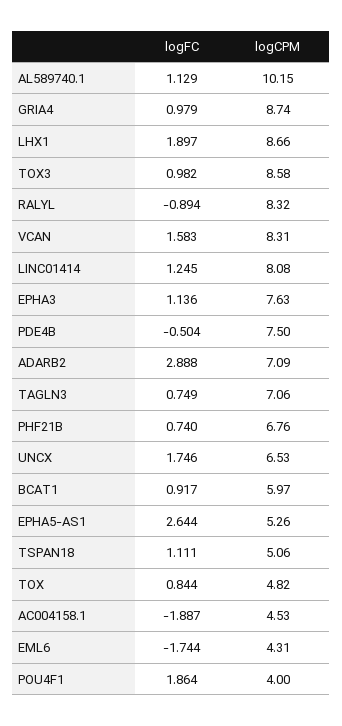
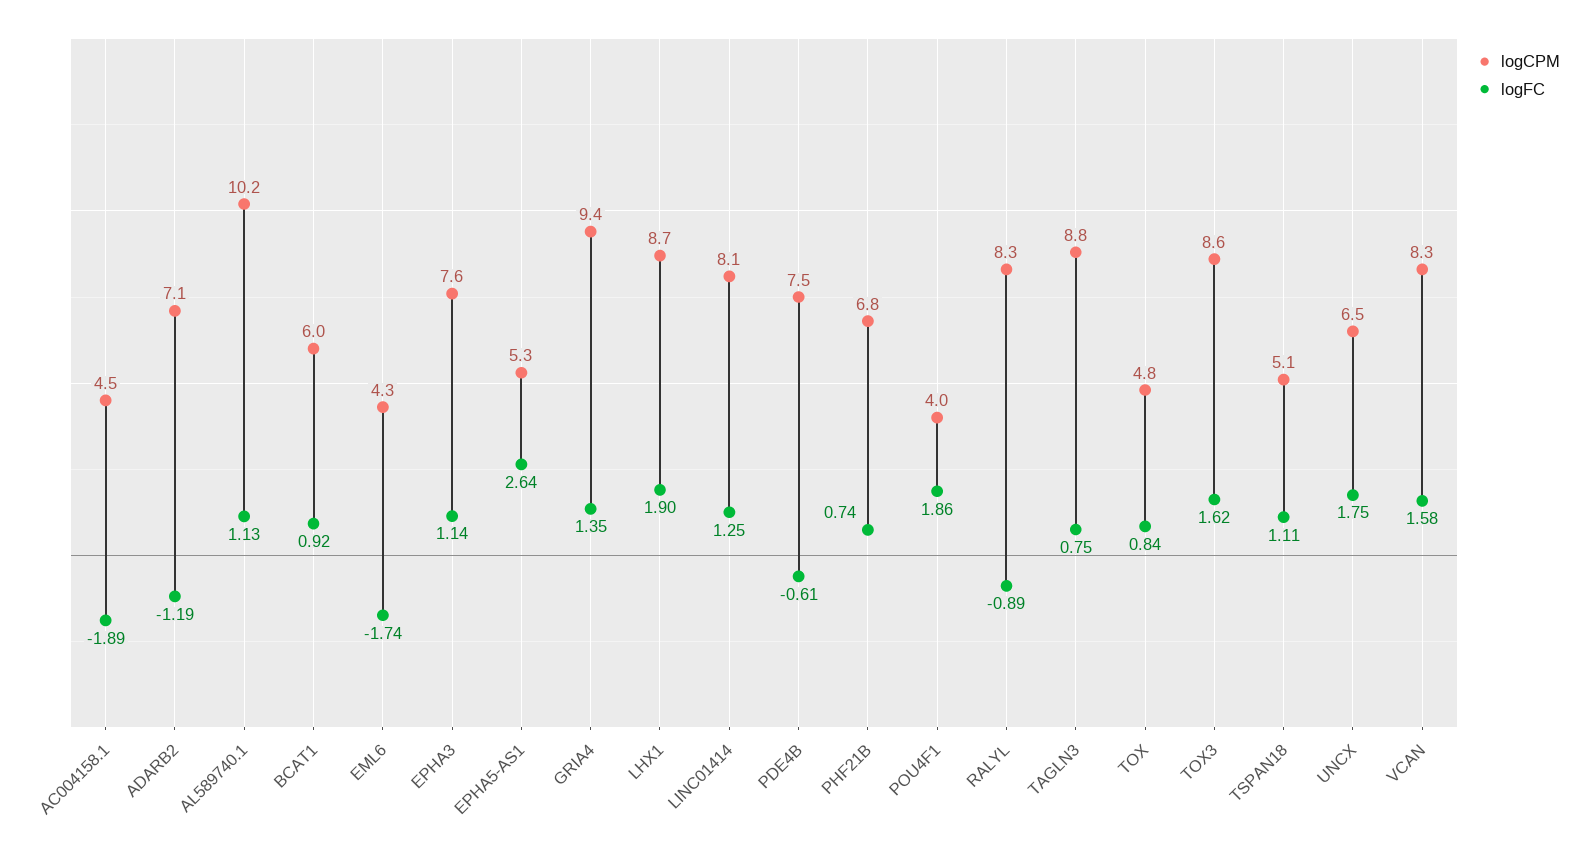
  {
    "logFC": {
      "AL589740.1": 1.129,
-     "GRIA4": 0.979,
+     "GRIA4": 1.35,
      "LHX1": 1.897,
-     "TOX3": 0.982,
+     "TOX3": 1.62,
      "RALYL": -0.894,
      "VCAN": 1.583,
      "LINC01414": 1.245,
      "EPHA3": 1.136,
-     "PDE4B": -0.504,
+     "PDE4B": -0.61,
-     "ADARB2": 2.888,
+     "ADARB2": -1.19,
      "TAGLN3": 0.749,
      "PHF21B": 0.74,
      "UNCX": 1.746,
      "BCAT1": 0.917,
      "EPHA5-AS1": 2.644,
      "TSPAN18": 1.111,
      "TOX": 0.844,
      "AC004158.1": -1.887,
      "EML6": -1.744,
      "POU4F1": 1.864
    },
    "logCPM": {
      "AL589740.1": 10.15,
-     "GRIA4": 8.74,
+     "GRIA4": 9.4,
      "LHX1": 8.66,
      "TOX3": 8.58,
      "RALYL": 8.32,
      "VCAN": 8.31,
      "LINC01414": 8.08,
      "EPHA3": 7.63,
      "PDE4B": 7.5,
      "ADARB2": 7.09,
-     "TAGLN3": 7.06,
+     "TAGLN3": 8.8,
      "PHF21B": 6.76,
      "UNCX": 6.53,
      "BCAT1": 5.97,
      "EPHA5-AS1": 5.26,
      "TSPAN18": 5.06,
      "TOX": 4.82,
      "AC004158.1": 4.53,
      "EML6": 4.31,
      "POU4F1": 4
    }
  }

